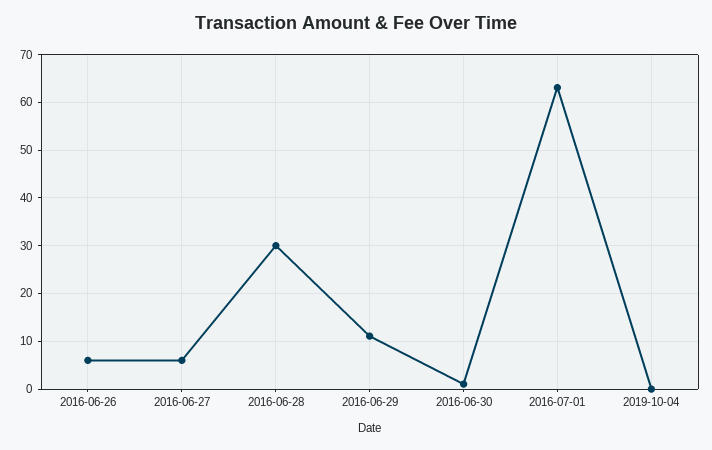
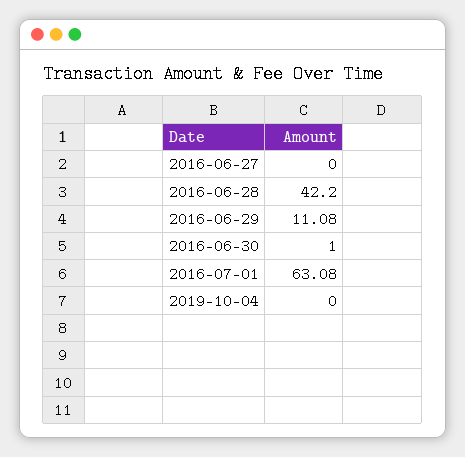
  {
-   "2016-06-26": 6,
-   "2016-06-27": 6,
+   "2016-06-27": 0,
-   "2016-06-28": 30,
+   "2016-06-28": 42.2,
    "2016-06-29": 11.08,
    "2016-06-30": 1,
    "2016-07-01": 63.08,
    "2019-10-04": 0
  }

